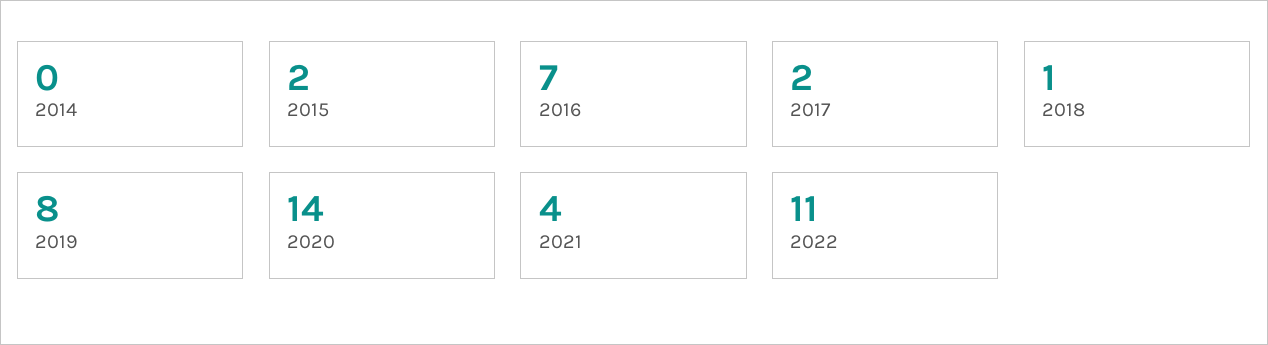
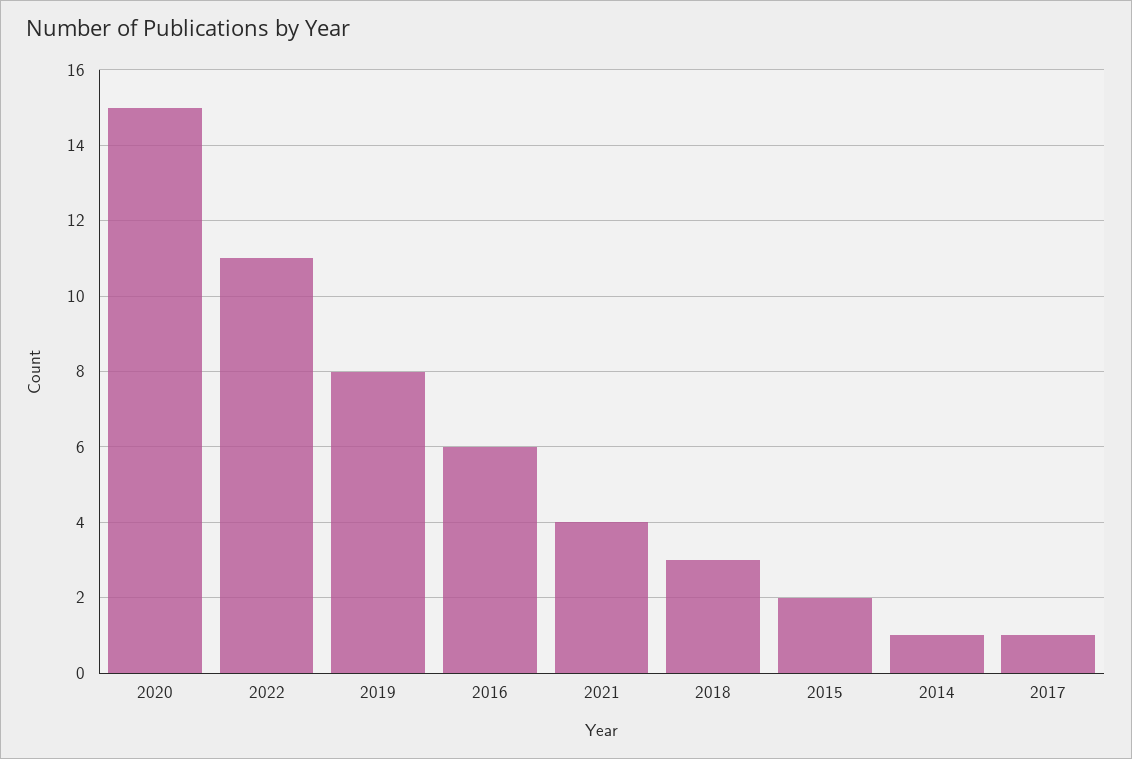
  {
-   "2014": 0,
+   "2014": 1,
    "2015": 2,
-   "2016": 7,
+   "2016": 6,
-   "2017": 2,
+   "2017": 1,
-   "2018": 1,
+   "2018": 3,
    "2019": 8,
-   "2020": 14,
+   "2020": 15,
    "2021": 4,
    "2022": 11
  }

